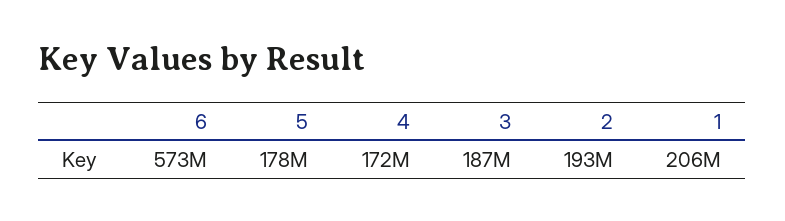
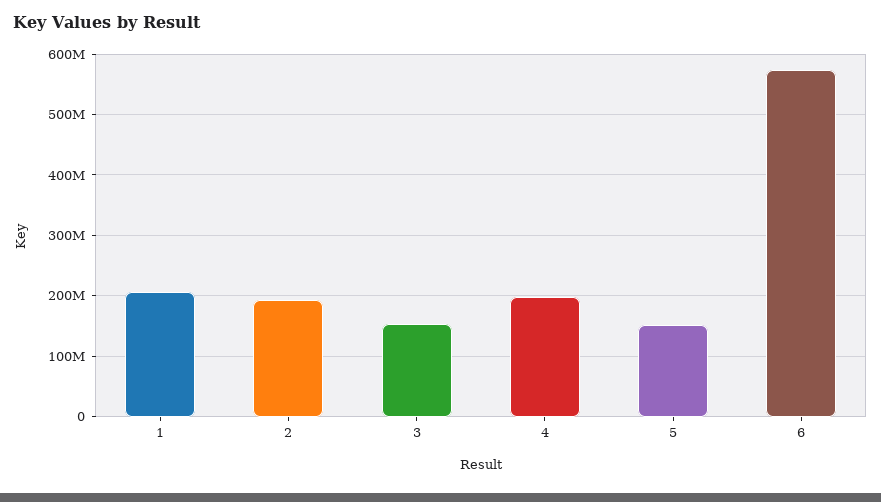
  {
    "6": 573000000,
-   "5": 178000000,
+   "5": 150000000,
-   "4": 172000000,
+   "4": 200000000,
-   "3": 187000000,
+   "3": 150000000,
    "2": 193000000,
    "1": 206000000
  }

